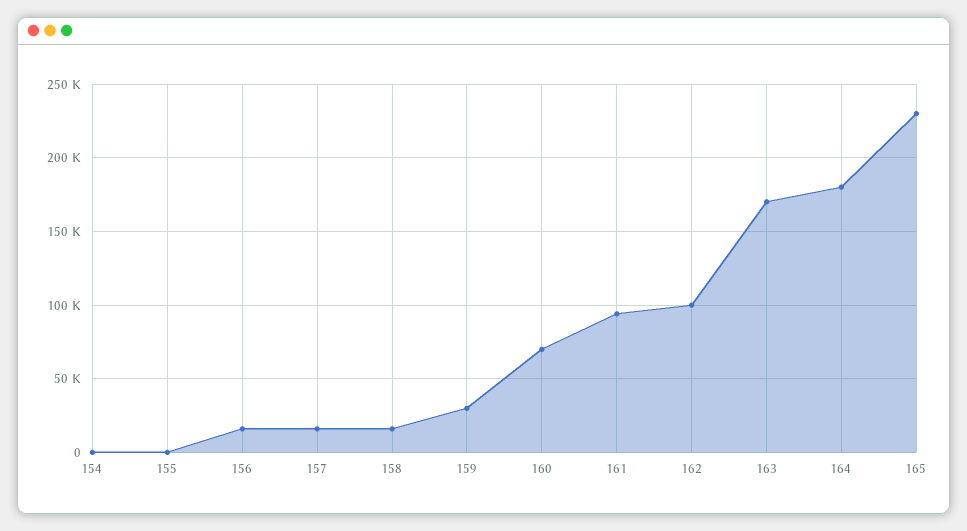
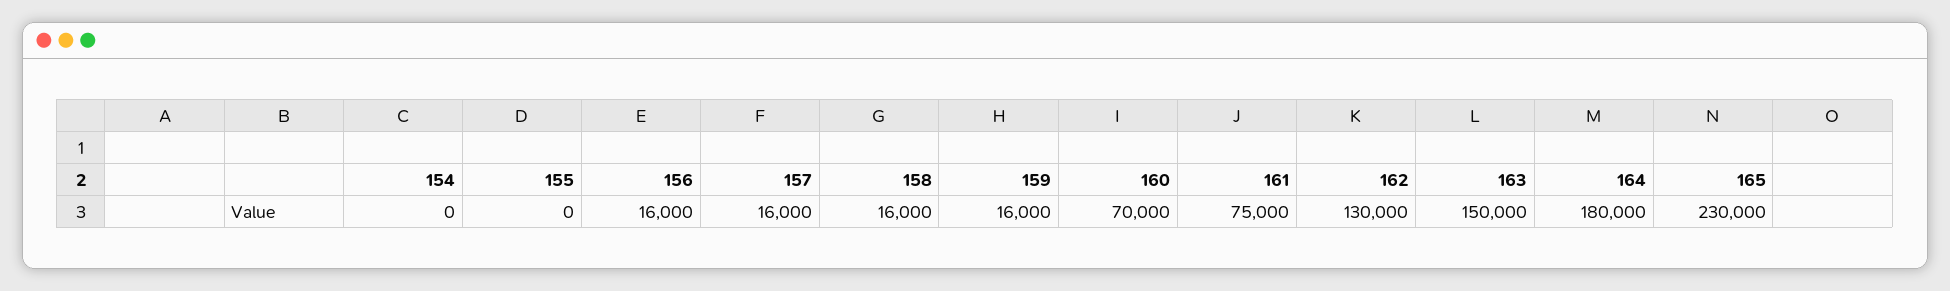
  {
    "154": 0,
    "155": 0,
    "156": 16000,
    "157": 16000,
    "158": 16000,
-   "159": 30000,
+   "159": 16000,
    "160": 70000,
-   "161": 95000,
+   "161": 75000,
-   "162": 100000,
+   "162": 130000,
-   "163": 170000,
+   "163": 150000,
    "164": 180000,
    "165": 230000
  }

